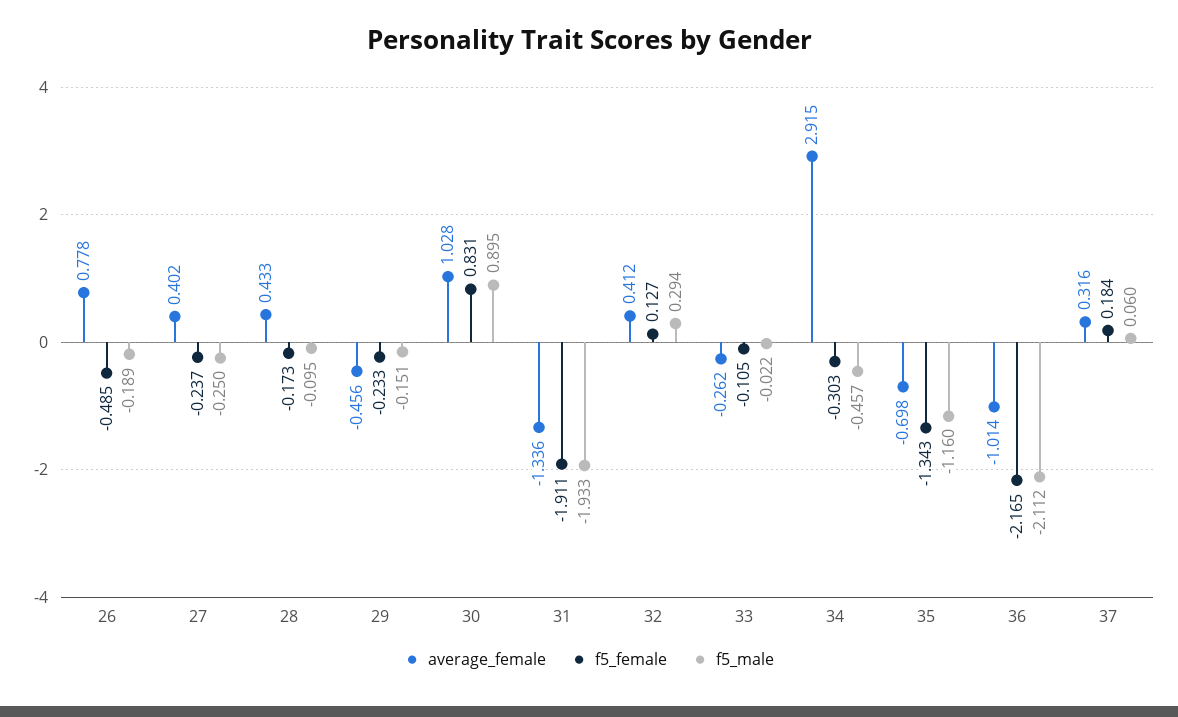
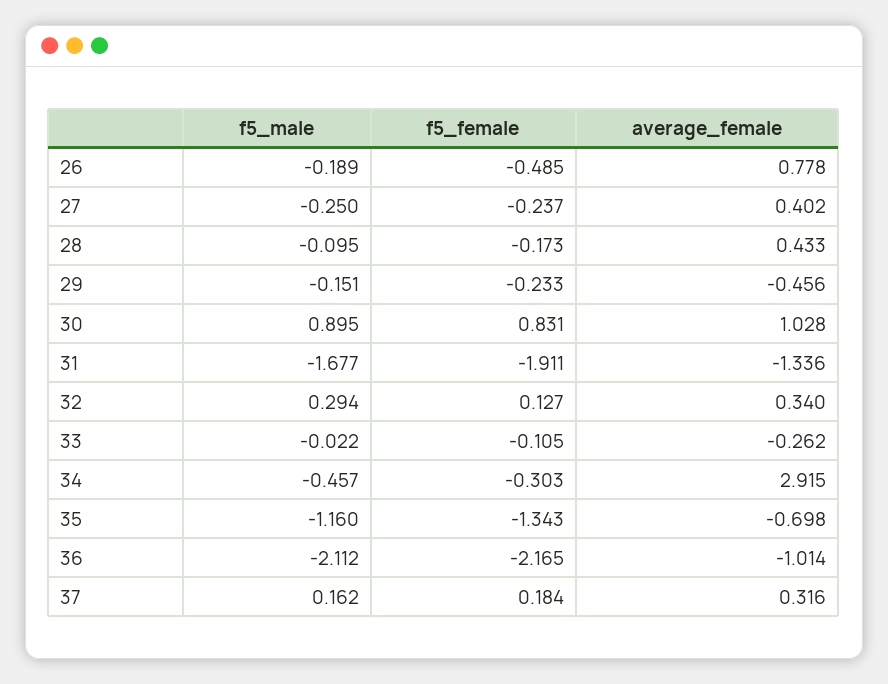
  {
    "average_female": {
      "26": 0.778,
      "27": 0.402,
      "28": 0.433,
      "29": -0.456,
      "30": 1.028,
      "31": -1.336,
-     "32": 0.412,
+     "32": 0.34,
      "33": -0.262,
      "34": 2.915,
      "35": -0.698,
      "36": -1.014,
      "37": 0.316
    },
    "f5_female": {
      "26": -0.485,
      "27": -0.237,
      "28": -0.173,
      "29": -0.233,
      "30": 0.831,
      "31": -1.911,
      "32": 0.127,
      "33": -0.105,
      "34": -0.303,
      "35": -1.343,
      "36": -2.165,
      "37": 0.184
    },
    "f5_male": {
      "26": -0.189,
      "27": -0.25,
      "28": -0.095,
      "29": -0.151,
      "30": 0.895,
-     "31": -1.933,
+     "31": -1.677,
      "32": 0.294,
      "33": -0.022,
      "34": -0.457,
      "35": -1.16,
      "36": -2.112,
-     "37": 0.06
+     "37": 0.162
    }
  }

